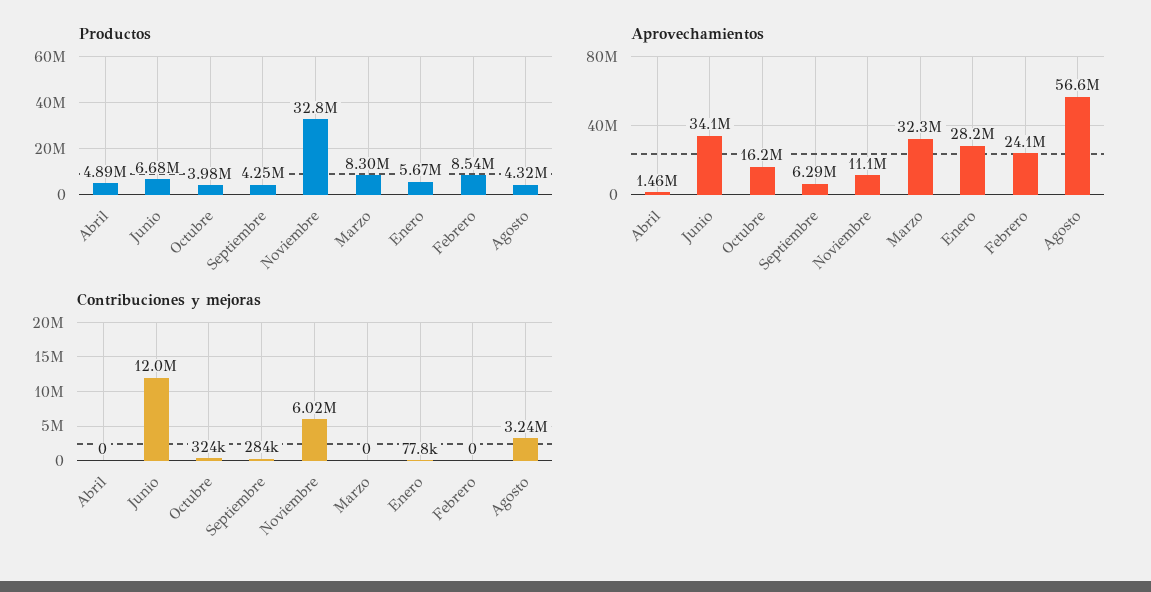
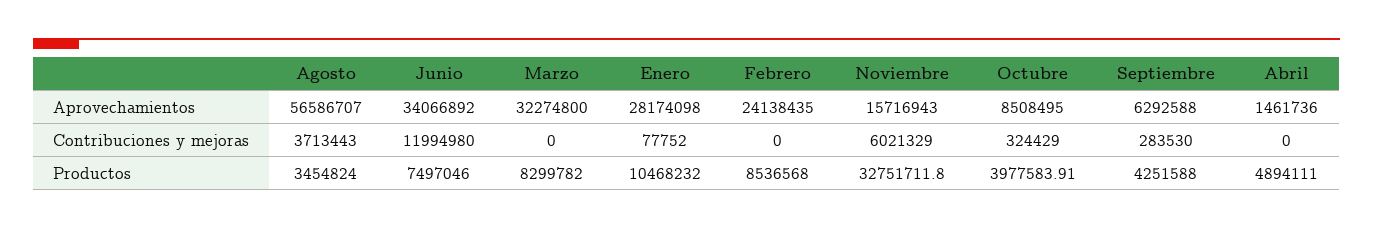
  {
    "Productos": {
      "Abril": 4894111,
-     "Junio": 6680000,
+     "Junio": 7497046,
      "Octubre": 3977583.91,
      "Septiembre": 4251588,
      "Noviembre": 32751711.8,
      "Marzo": 8299782,
-     "Enero": 5670000,
+     "Enero": 10468232,
      "Febrero": 8536568,
-     "Agosto": 4320000
+     "Agosto": 3454824
    },
    "Aprovechamientos": {
      "Abril": 1461736,
      "Junio": 34066892,
-     "Octubre": 16200000,
+     "Octubre": 8508495,
      "Septiembre": 6292588,
-     "Noviembre": 11100000,
+     "Noviembre": 15716943,
      "Marzo": 32274800,
      "Enero": 28174098,
      "Febrero": 24138435,
      "Agosto": 56586707
    },
    "Contribuciones y mejoras": {
      "Abril": 0,
      "Junio": 11994980,
      "Octubre": 324429,
      "Septiembre": 283530,
      "Noviembre": 6021329,
      "Marzo": 0,
      "Enero": 77752,
      "Febrero": 0,
-     "Agosto": 3240000
+     "Agosto": 3713443
    }
  }

